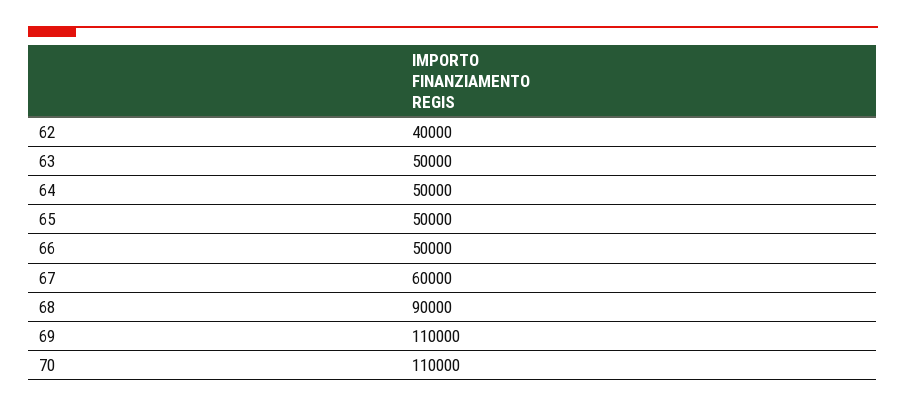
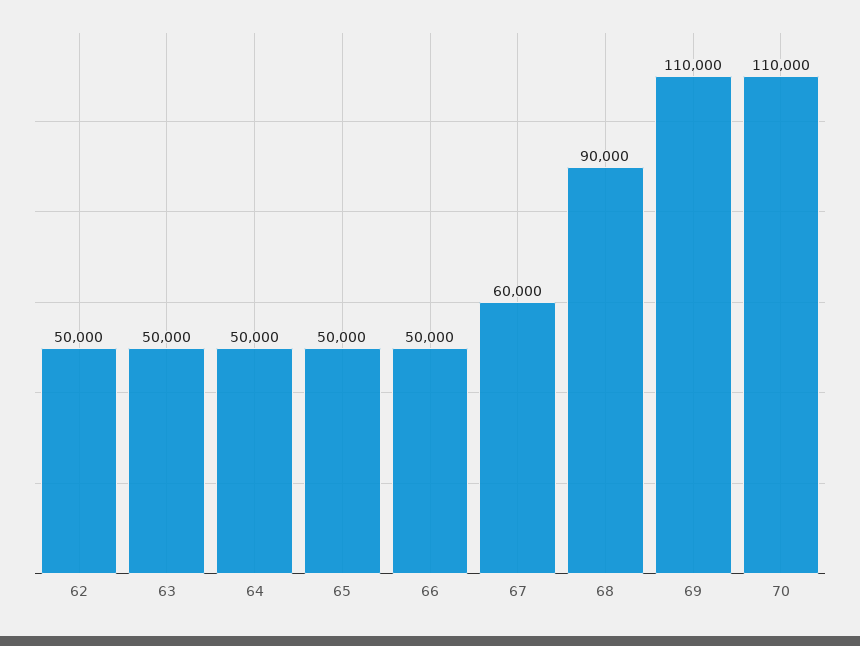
  {
-   "62": 40000,
+   "62": 50000,
    "63": 50000,
    "64": 50000,
    "65": 50000,
    "66": 50000,
    "67": 60000,
    "68": 90000,
    "69": 110000,
    "70": 110000
  }

